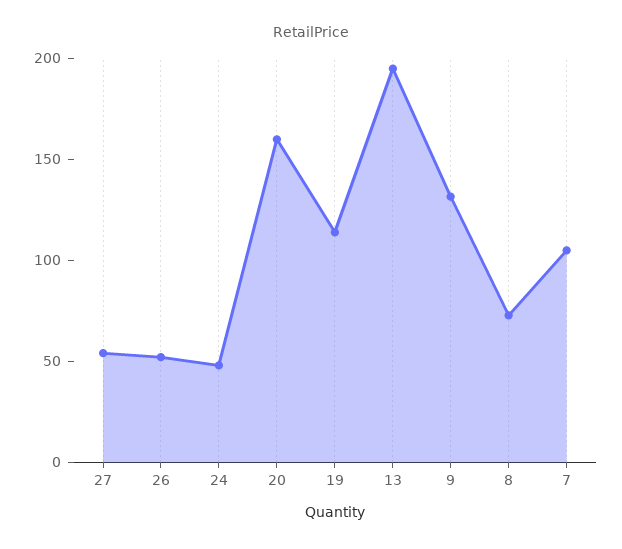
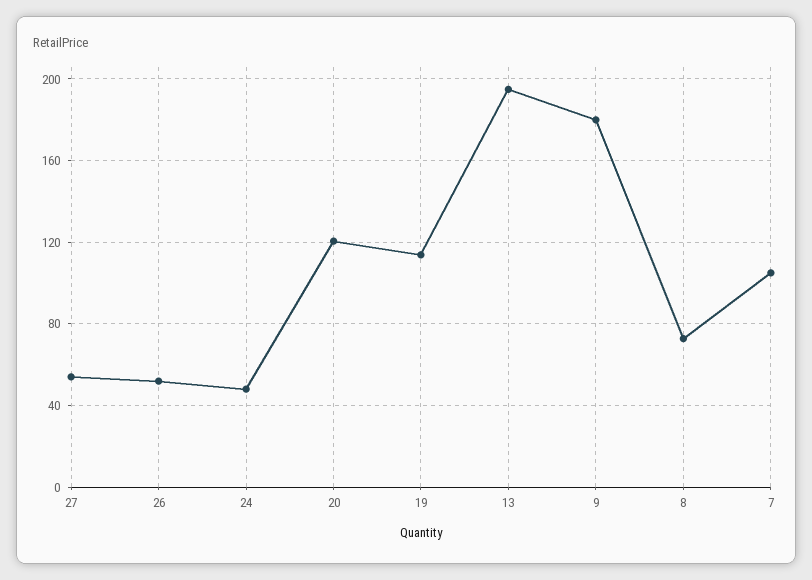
  {
    "27": 55,
    "26": 50,
    "24": 50,
-   "20": 160,
+   "20": 120,
    "19": 115,
    "13": 195,
-   "9": 130,
+   "9": 180,
    "8": 75,
    "7": 105
  }

